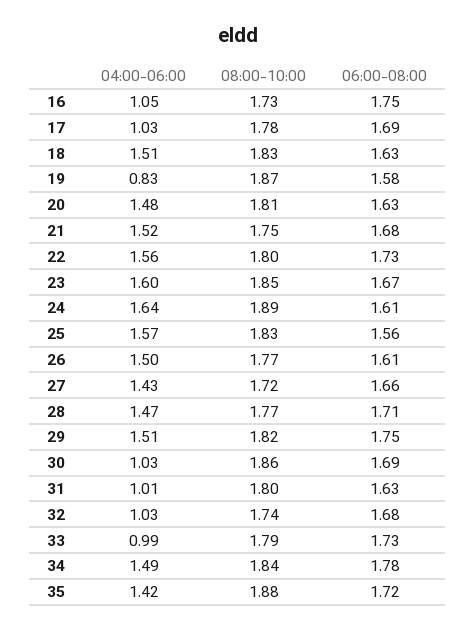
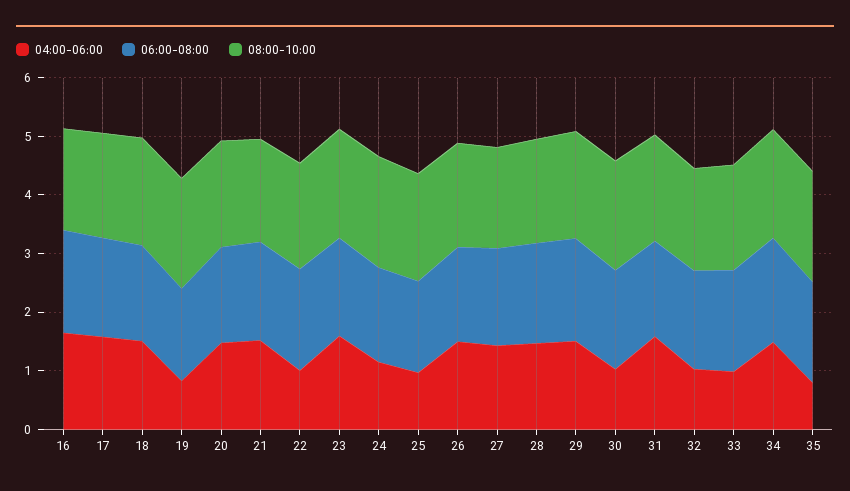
  {
    "04:00-06:00": {
-     "16": 1.05,
+     "16": 1.6,
-     "17": 1.03,
+     "17": 1.6,
      "18": 1.51,
      "19": 0.83,
      "20": 1.48,
      "21": 1.52,
-     "22": 1.56,
+     "22": 1,
      "23": 1.6,
-     "24": 1.64,
+     "24": 1.2,
-     "25": 1.57,
+     "25": 1,
      "26": 1.5,
      "27": 1.43,
      "28": 1.47,
      "29": 1.51,
      "30": 1.03,
-     "31": 1.01,
+     "31": 1.6,
      "32": 1.03,
      "33": 0.99,
      "34": 1.49,
-     "35": 1.42
+     "35": 0.8
    },
    "08:00-10:00": {
      "16": 1.73,
      "17": 1.78,
      "18": 1.83,
      "19": 1.87,
      "20": 1.81,
      "21": 1.75,
      "22": 1.8,
      "23": 1.85,
      "24": 1.89,
      "25": 1.83,
      "26": 1.77,
      "27": 1.72,
      "28": 1.77,
      "29": 1.82,
      "30": 1.86,
      "31": 1.8,
      "32": 1.74,
      "33": 1.79,
      "34": 1.84,
      "35": 1.88
    },
    "06:00-08:00": {
      "16": 1.75,
      "17": 1.69,
      "18": 1.63,
      "19": 1.58,
      "20": 1.63,
      "21": 1.68,
      "22": 1.73,
      "23": 1.67,
      "24": 1.61,
      "25": 1.56,
      "26": 1.61,
      "27": 1.66,
      "28": 1.71,
      "29": 1.75,
      "30": 1.69,
      "31": 1.63,
      "32": 1.68,
      "33": 1.73,
      "34": 1.78,
      "35": 1.72
    }
  }

